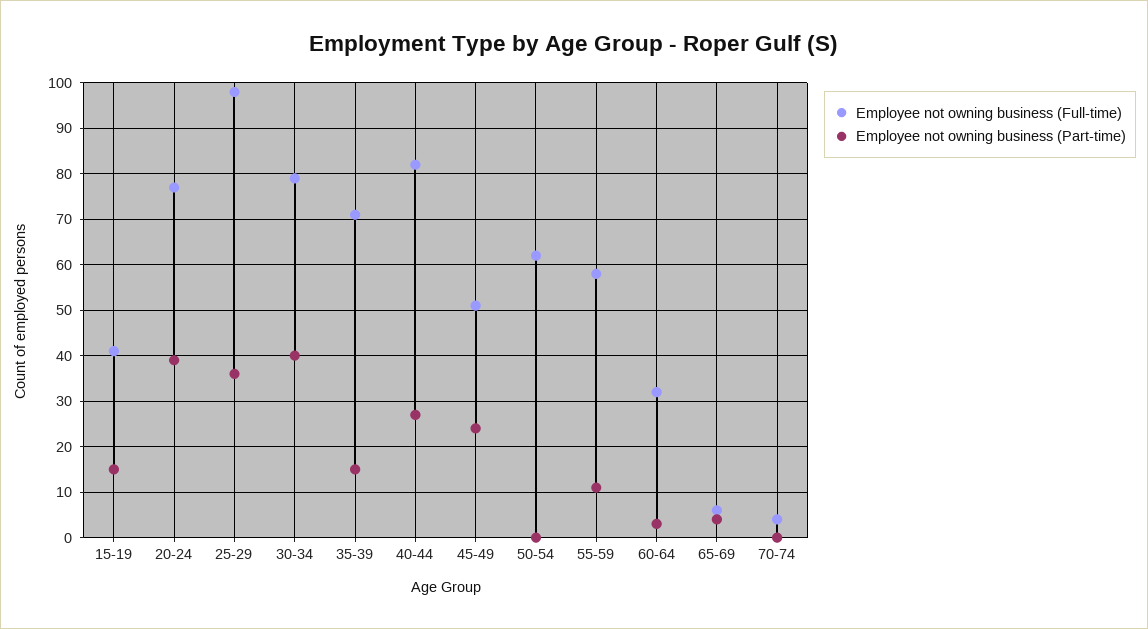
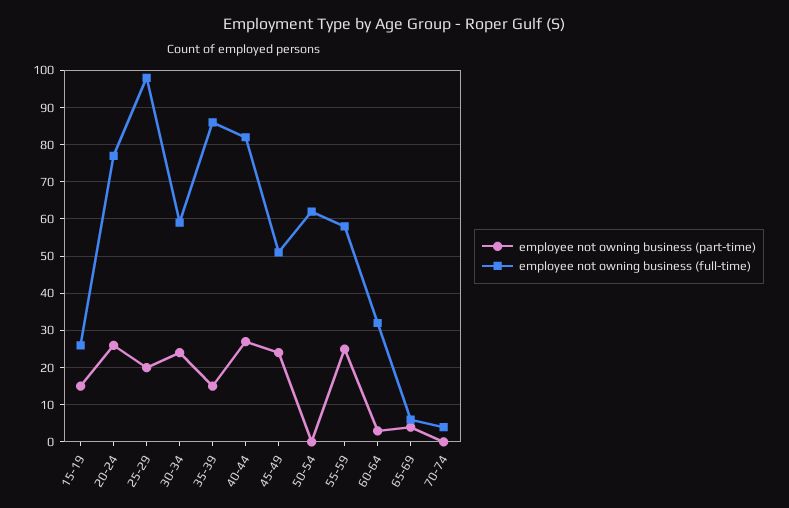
  {
    "Employee not owning business (Full-time)": {
-     "15-19": 40,
+     "15-19": 25,
      "20-24": 75,
      "25-29": 100,
-     "30-34": 80,
+     "30-34": 60,
-     "35-39": 70,
+     "35-39": 85,
      "40-44": 80,
      "45-49": 50,
      "50-54": 60,
      "55-59": 60,
      "60-64": 30,
      "65-69": 5,
      "70-74": 5
    },
    "Employee not owning business (Part-time)": {
      "15-19": 15,
-     "20-24": 40,
+     "20-24": 25,
-     "25-29": 35,
+     "25-29": 20,
-     "30-34": 40,
+     "30-34": 25,
      "35-39": 15,
      "40-44": 25,
      "45-49": 25,
      "50-54": 0,
-     "55-59": 10,
+     "55-59": 25,
      "60-64": 5,
      "65-69": 5,
      "70-74": 0
    }
  }

